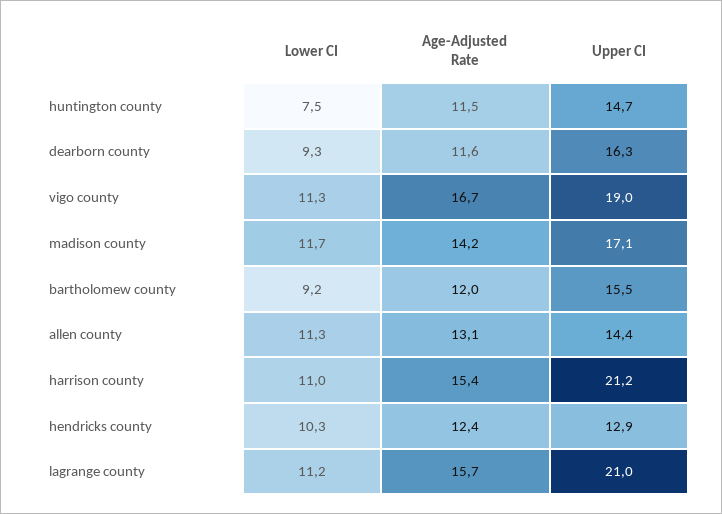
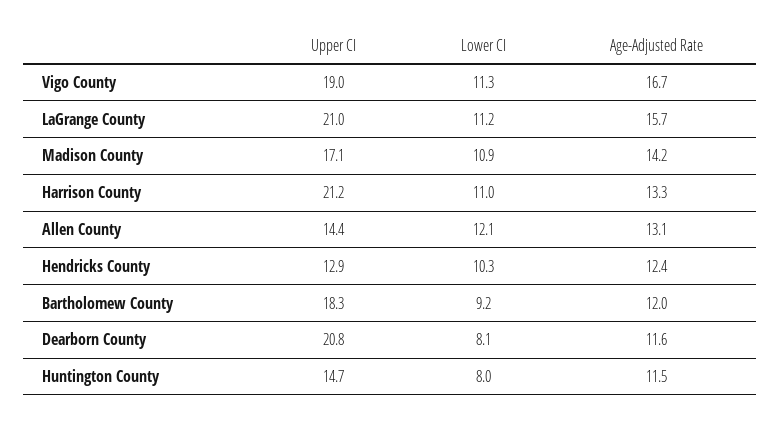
  {
    "Lower CI": {
-     "huntington county": 7.5,
+     "huntington county": 8,
-     "dearborn county": 9.3,
+     "dearborn county": 8.1,
      "vigo county": 11.3,
-     "madison county": 11.7,
+     "madison county": 10.9,
      "bartholomew county": 9.2,
-     "allen county": 11.3,
+     "allen county": 12.1,
      "harrison county": 11,
      "hendricks county": 10.3,
      "lagrange county": 11.2
    },
    "Age-Adjusted Rate": {
      "huntington county": 11.5,
      "dearborn county": 11.6,
      "vigo county": 16.7,
      "madison county": 14.2,
      "bartholomew county": 12,
      "allen county": 13.1,
-     "harrison county": 15.4,
+     "harrison county": 13.3,
      "hendricks county": 12.4,
      "lagrange county": 15.7
    },
    "Upper CI": {
      "huntington county": 14.7,
-     "dearborn county": 16.3,
+     "dearborn county": 20.8,
      "vigo county": 19,
      "madison county": 17.1,
-     "bartholomew county": 15.5,
+     "bartholomew county": 18.3,
      "allen county": 14.4,
      "harrison county": 21.2,
      "hendricks county": 12.9,
      "lagrange county": 21
    }
  }

